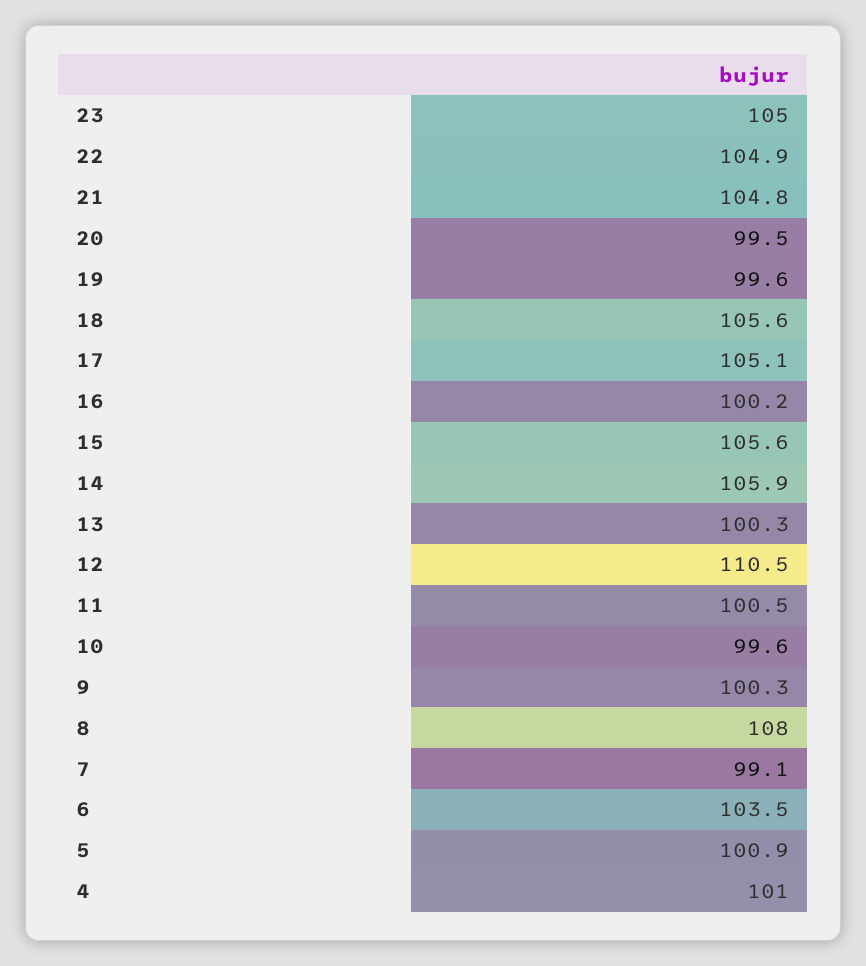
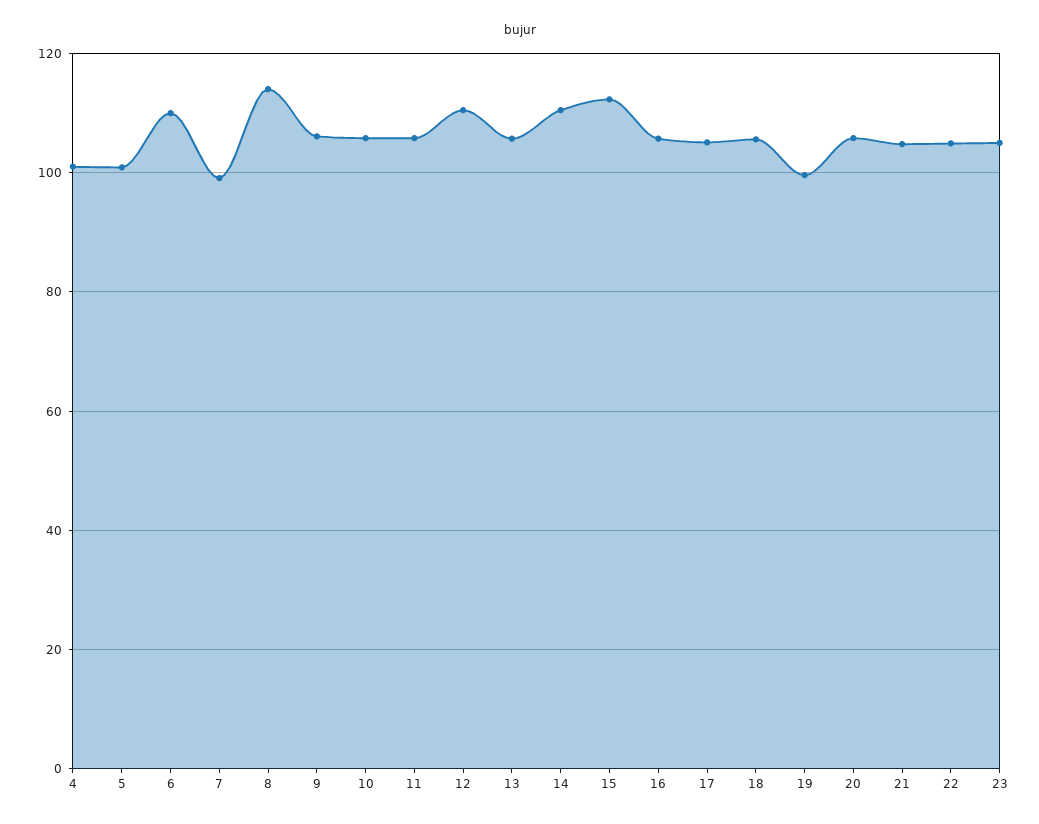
  {
    "23": 105,
    "22": 104.9,
    "21": 104.8,
-   "20": 99.5,
+   "20": 106,
    "19": 99.6,
    "18": 105.6,
    "17": 105.1,
-   "16": 100.2,
+   "16": 106,
-   "15": 105.6,
+   "15": 112,
-   "14": 105.9,
+   "14": 110,
-   "13": 100.3,
+   "13": 106,
    "12": 110.5,
-   "11": 100.5,
+   "11": 106,
-   "10": 99.6,
+   "10": 106,
-   "9": 100.3,
+   "9": 106,
-   "8": 108,
+   "8": 114,
    "7": 99.1,
-   "6": 103.5,
+   "6": 110,
    "5": 100.9,
    "4": 101
  }

